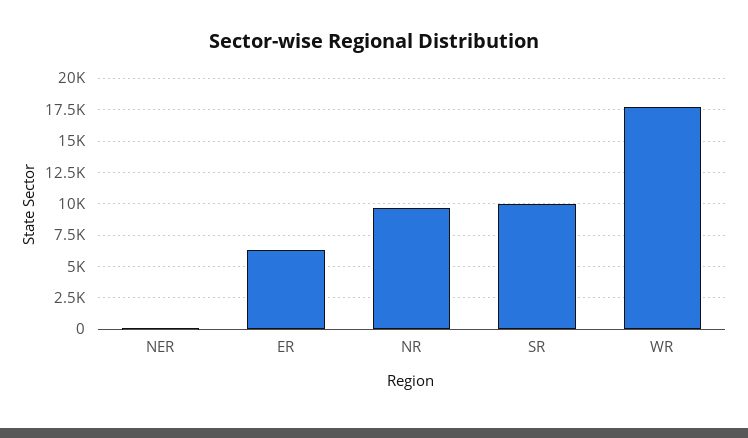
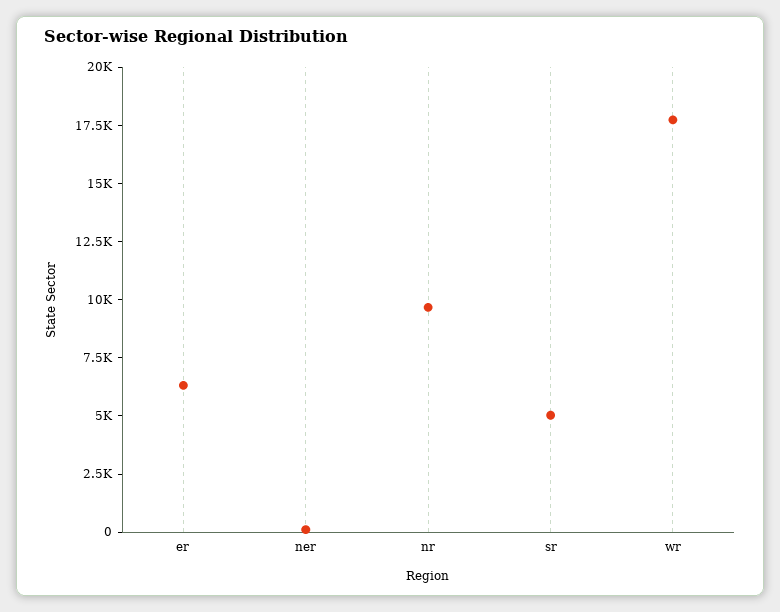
  {
    "NER": 0,
    "ER": 6500,
    "NR": 9500,
-   "SR": 10000,
+   "SR": 5000,
    "WR": 17500
  }

